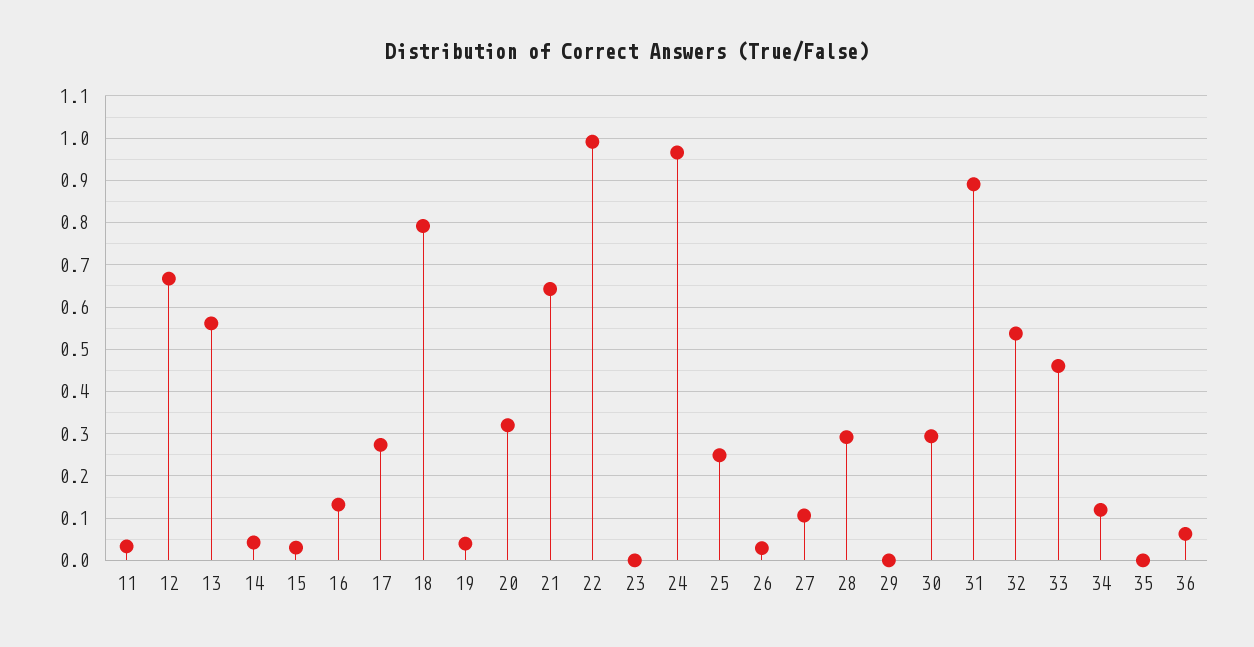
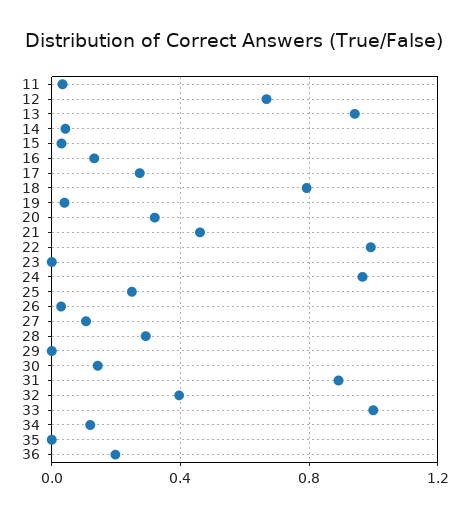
  {
    "11": 0.04,
    "12": 0.66,
-   "13": 0.56,
+   "13": 0.95,
    "14": 0.04,
    "15": 0.04,
    "16": 0.14,
    "17": 0.28,
    "18": 0.8,
    "19": 0.04,
    "20": 0.32,
-   "21": 0.64,
+   "21": 0.45,
    "22": 1,
    "23": 0,
    "24": 0.96,
    "25": 0.24,
    "26": 0.02,
    "27": 0.1,
    "28": 0.3,
    "29": 0,
-   "30": 0.3,
+   "30": 0.15,
    "31": 0.9,
-   "32": 0.54,
+   "32": 0.4,
-   "33": 0.46,
+   "33": 1,
    "34": 0.12,
    "35": 0,
-   "36": 0.06
+   "36": 0.2
  }

